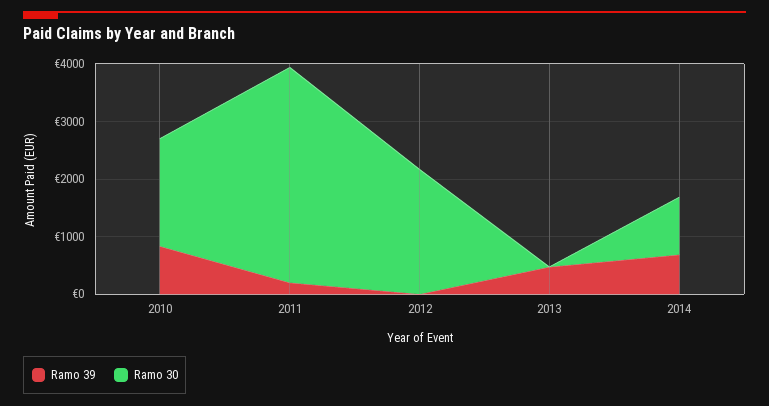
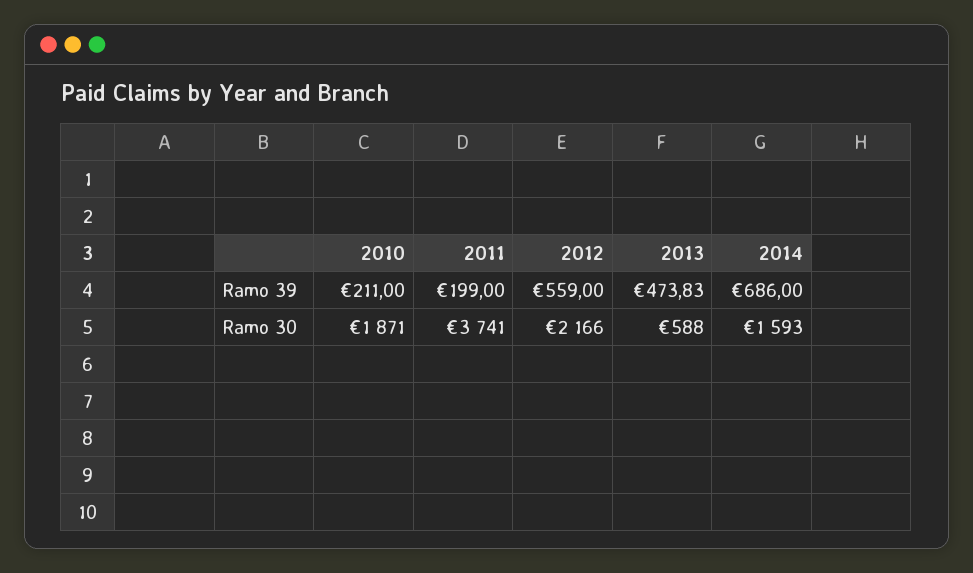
  {
    "Ramo 39": {
-     "2010": 800,
+     "2010": 211,
      "2011": 199,
-     "2012": 0,
+     "2012": 559,
      "2013": 473.83,
      "2014": 686
    },
    "Ramo 30": {
      "2010": 1871,
      "2011": 3741,
      "2012": 2166,
-     "2013": 0,
+     "2013": 588,
-     "2014": 1000
+     "2014": 1593
    }
  }

